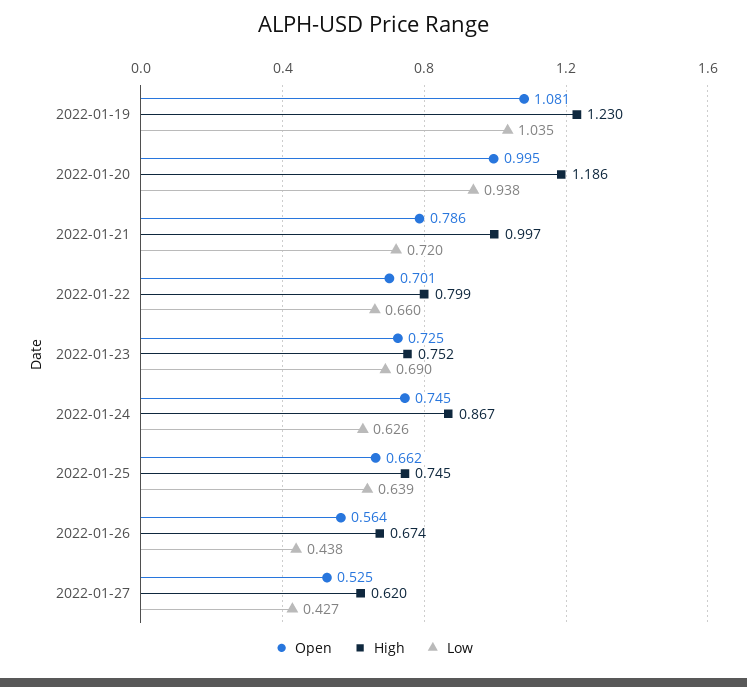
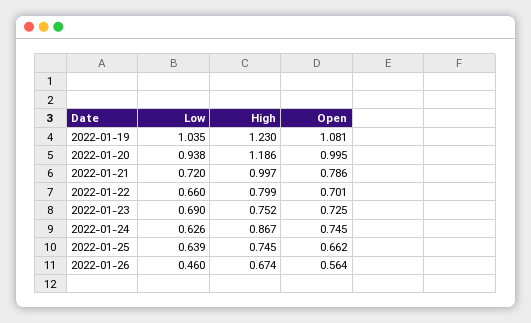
  {
    "Open": {
      "2022-01-19": 1.081,
      "2022-01-20": 0.995,
      "2022-01-21": 0.786,
      "2022-01-22": 0.701,
      "2022-01-23": 0.725,
      "2022-01-24": 0.745,
      "2022-01-25": 0.662,
-     "2022-01-26": 0.564,
+     "2022-01-26": 0.564
-     "2022-01-27": 0.525
    },
    "High": {
      "2022-01-19": 1.23,
      "2022-01-20": 1.186,
      "2022-01-21": 0.997,
      "2022-01-22": 0.799,
      "2022-01-23": 0.752,
      "2022-01-24": 0.867,
      "2022-01-25": 0.745,
-     "2022-01-26": 0.674,
+     "2022-01-26": 0.674
-     "2022-01-27": 0.62
    },
    "Low": {
      "2022-01-19": 1.035,
      "2022-01-20": 0.938,
      "2022-01-21": 0.72,
      "2022-01-22": 0.66,
      "2022-01-23": 0.69,
      "2022-01-24": 0.626,
      "2022-01-25": 0.639,
-     "2022-01-26": 0.438,
+     "2022-01-26": 0.46
-     "2022-01-27": 0.427
    }
  }

